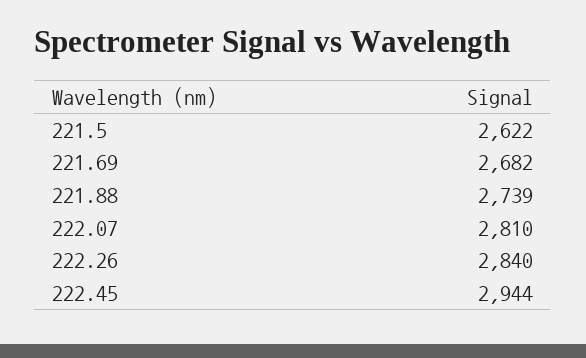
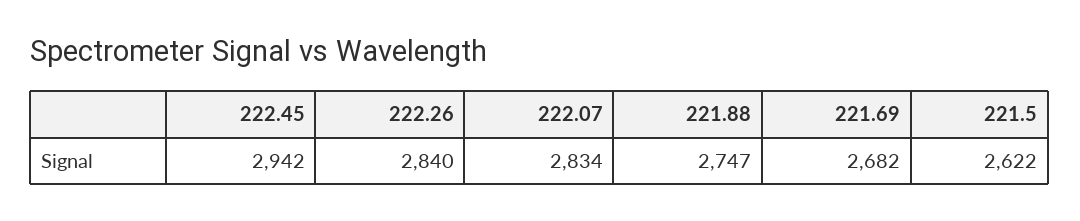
  {
    "221.5": 2622,
    "221.69": 2682,
-   "221.88": 2739,
+   "221.88": 2747,
-   "222.07": 2810,
+   "222.07": 2834,
    "222.26": 2840,
-   "222.45": 2944
+   "222.45": 2942
  }

